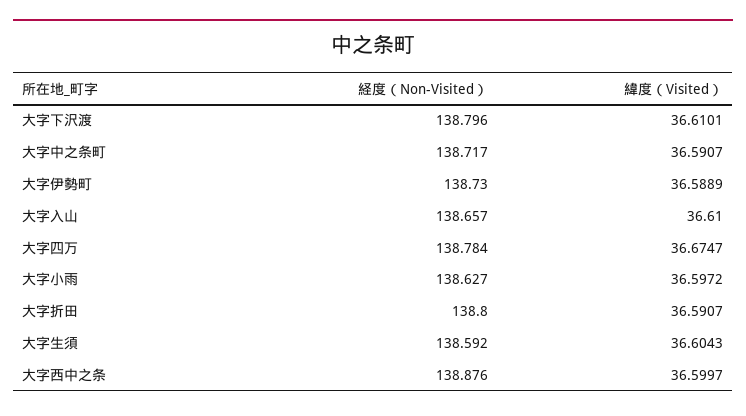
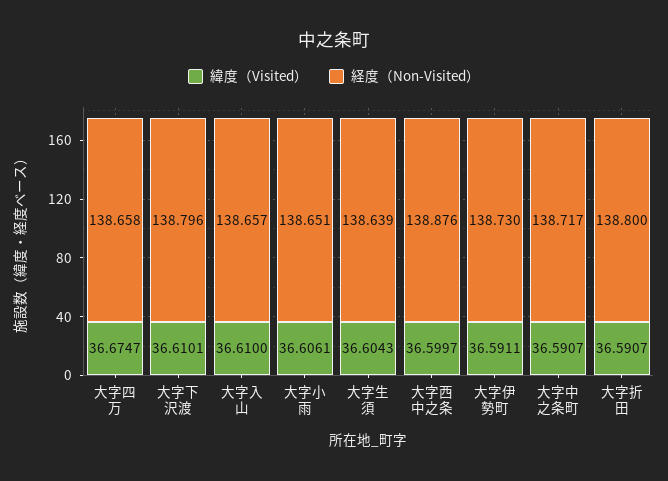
  {
    "経度（Non-Visited）": {
      "大字下沢渡": 138.796,
      "大字中之条町": 138.717,
      "大字伊勢町": 138.73,
      "大字入山": 138.657,
-     "大字四万": 138.784,
+     "大字四万": 138.658,
-     "大字小雨": 138.627,
+     "大字小雨": 138.651,
      "大字折田": 138.8,
-     "大字生須": 138.592,
+     "大字生須": 138.639,
      "大字西中之条": 138.876
    },
    "緯度（Visited）": {
      "大字下沢渡": 36.6101,
      "大字中之条町": 36.5907,
-     "大字伊勢町": 36.5889,
+     "大字伊勢町": 36.5911,
      "大字入山": 36.61,
      "大字四万": 36.6747,
-     "大字小雨": 36.5972,
+     "大字小雨": 36.6061,
      "大字折田": 36.5907,
      "大字生須": 36.6043,
      "大字西中之条": 36.5997
    }
  }

